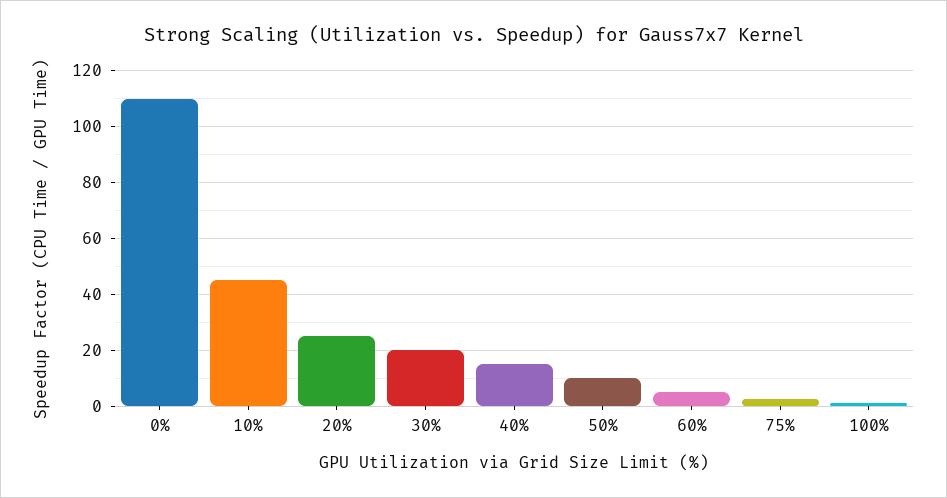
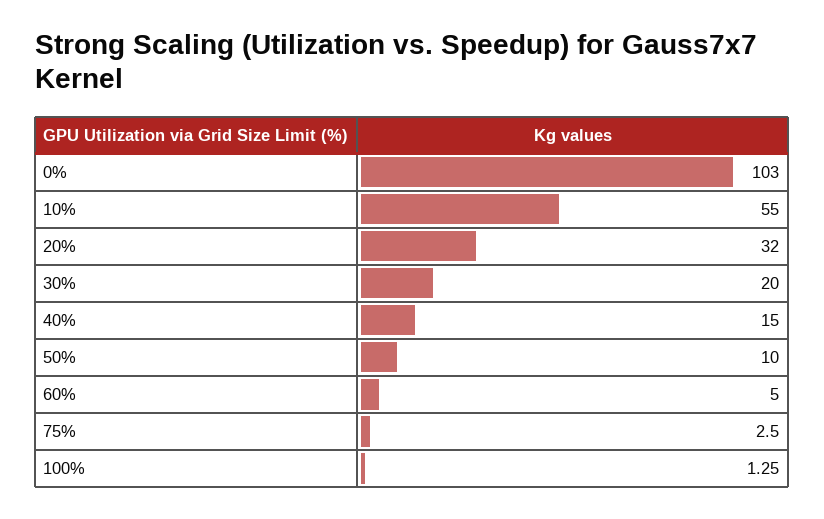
  {
-   "0%": 110,
+   "0%": 103,
-   "10%": 45,
+   "10%": 55,
-   "20%": 25,
+   "20%": 32,
    "30%": 20,
    "40%": 15,
    "50%": 10,
    "60%": 5,
    "75%": 2.5,
    "100%": 1.25
  }

